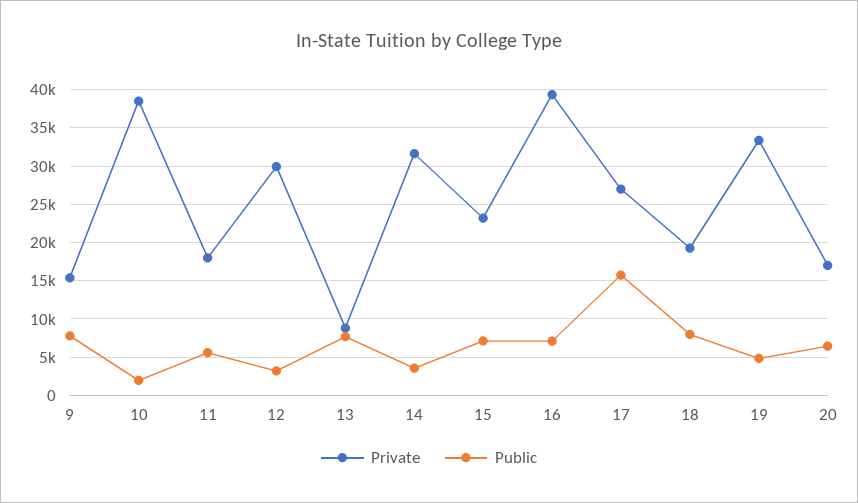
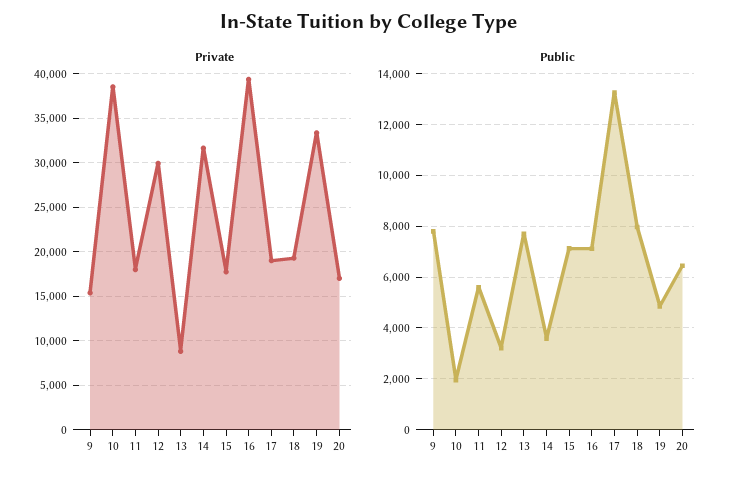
  {
    "Private": {
      "9": 15000,
      "10": 39000,
      "11": 18000,
      "12": 30000,
      "13": 9000,
      "14": 32000,
-     "15": 23000,
+     "15": 18000,
      "16": 39000,
-     "17": 27000,
+     "17": 19000,
      "18": 19000,
      "19": 33000,
      "20": 17000
    },
    "Public": {
      "9": 7750,
      "10": 2000,
      "11": 5500,
      "12": 3250,
      "13": 7750,
      "14": 3500,
      "15": 7250,
      "16": 7000,
-     "17": 16000,
+     "17": 13250,
      "18": 8000,
      "19": 4750,
      "20": 6500
    }
  }

